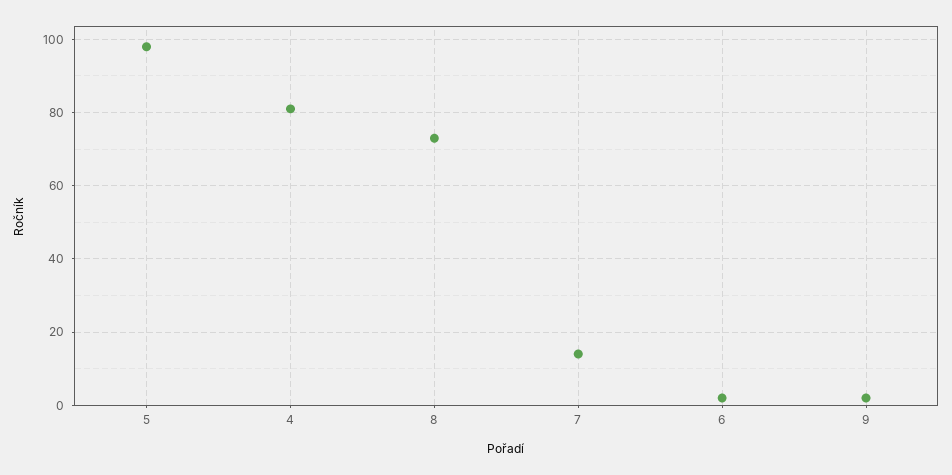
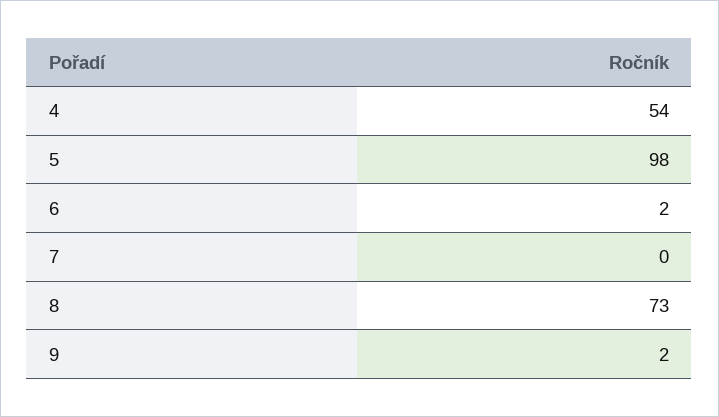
  {
    "5": 98,
-   "4": 80,
+   "4": 54,
    "8": 73,
-   "7": 15,
+   "7": 0,
    "6": 2,
    "9": 2
  }

